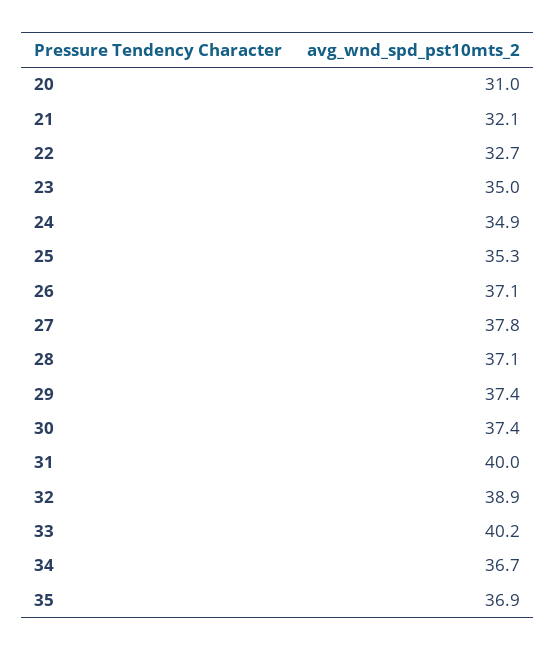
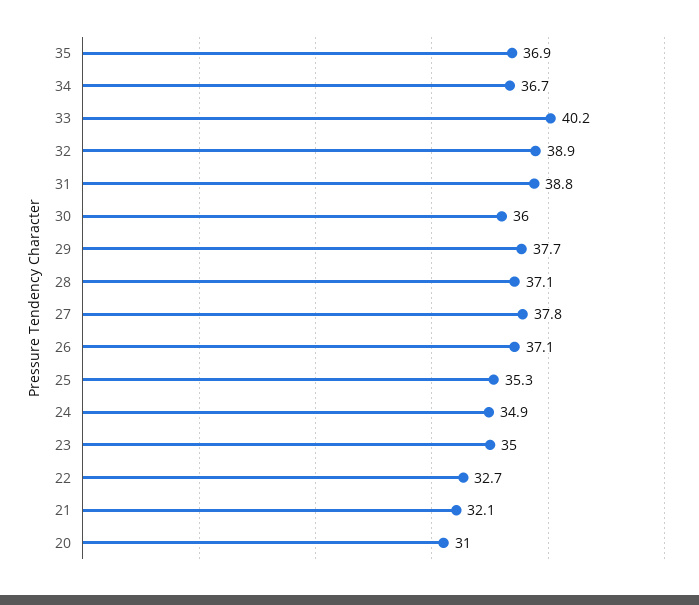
  {
    "20": 31,
    "21": 32.1,
    "22": 32.7,
    "23": 35,
    "24": 34.9,
    "25": 35.3,
    "26": 37.1,
    "27": 37.8,
    "28": 37.1,
-   "29": 37.4,
+   "29": 37.7,
-   "30": 37.4,
+   "30": 36,
-   "31": 40,
+   "31": 38.8,
    "32": 38.9,
    "33": 40.2,
    "34": 36.7,
    "35": 36.9
  }

